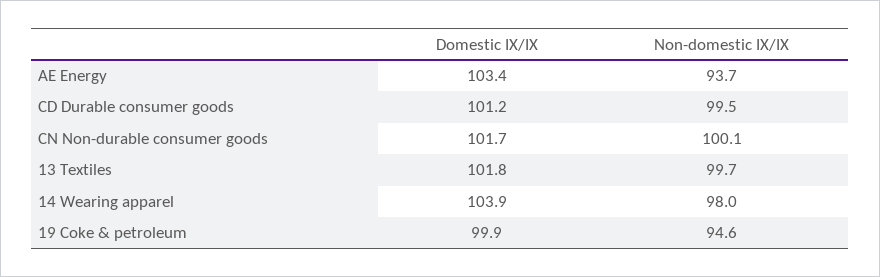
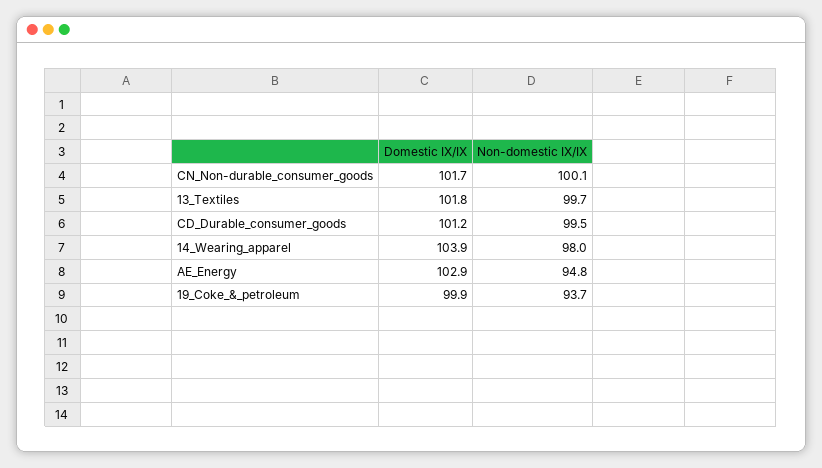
  {
    "Domestic IX/IX": {
-     "AE Energy": 103.4,
+     "AE Energy": 102.9,
      "CD Durable consumer goods": 101.2,
      "CN Non-durable consumer goods": 101.7,
      "13 Textiles": 101.8,
      "14 Wearing apparel": 103.9,
      "19 Coke & petroleum": 99.9
    },
    "Non-domestic IX/IX": {
-     "AE Energy": 93.7,
+     "AE Energy": 94.8,
      "CD Durable consumer goods": 99.5,
      "CN Non-durable consumer goods": 100.1,
      "13 Textiles": 99.7,
      "14 Wearing apparel": 98,
-     "19 Coke & petroleum": 94.6
+     "19 Coke & petroleum": 93.7
    }
  }

